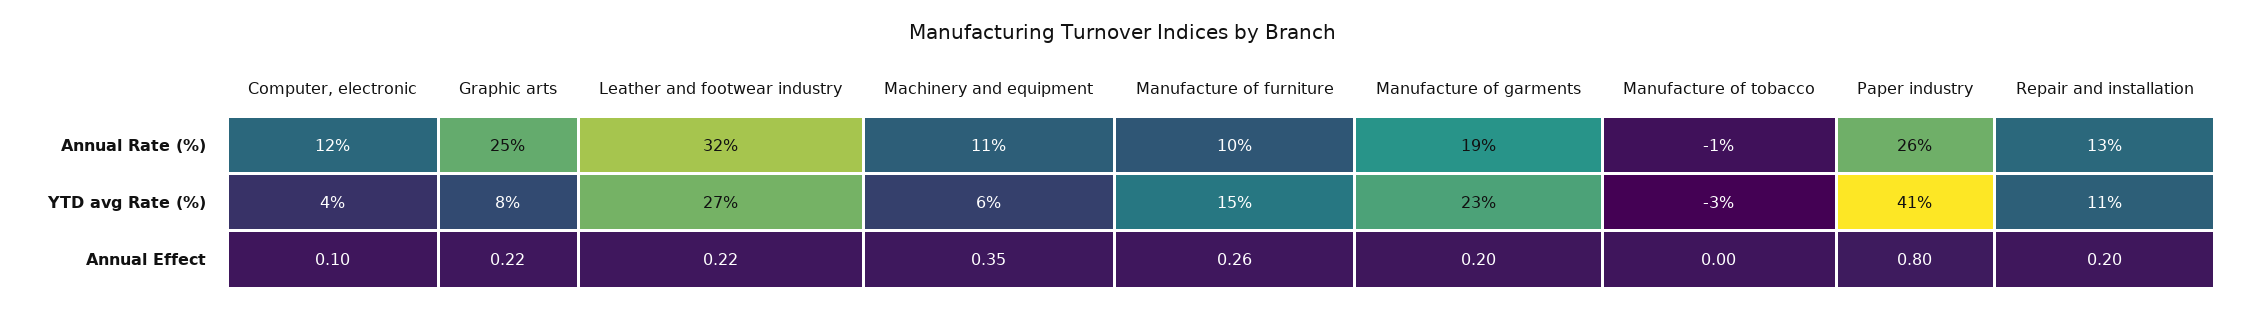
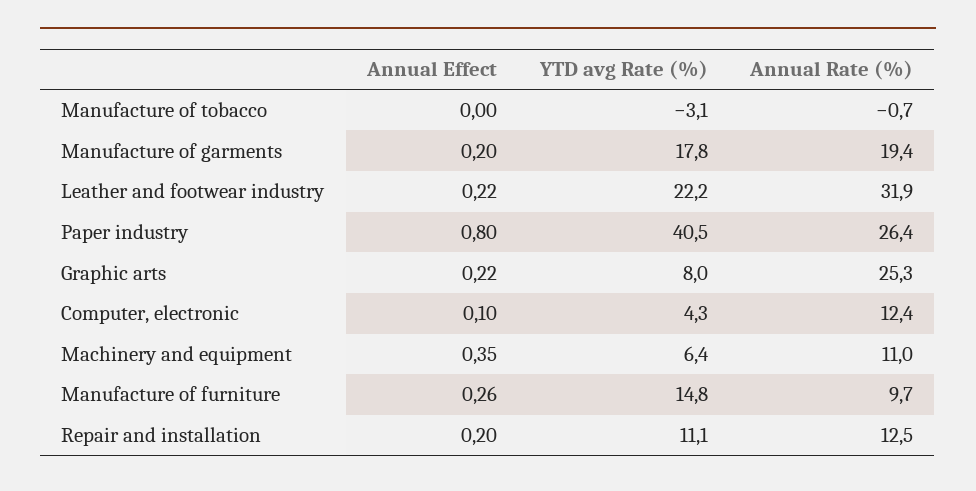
  {
    "Computer, electronic": {
      "Annual Rate (%)": 12.4,
      "YTD avg Rate (%)": 4.3,
      "Annual Effect": 0.1
    },
    "Graphic arts": {
      "Annual Rate (%)": 25.3,
      "YTD avg Rate (%)": 8,
      "Annual Effect": 0.22
    },
    "Leather and footwear industry": {
      "Annual Rate (%)": 31.9,
-     "YTD avg Rate (%)": 27,
+     "YTD avg Rate (%)": 22.2,
      "Annual Effect": 0.22
    },
    "Machinery and equipment": {
      "Annual Rate (%)": 11,
      "YTD avg Rate (%)": 6.4,
      "Annual Effect": 0.35
    },
    "Manufacture of furniture": {
      "Annual Rate (%)": 9.7,
      "YTD avg Rate (%)": 14.8,
      "Annual Effect": 0.26
    },
    "Manufacture of garments": {
      "Annual Rate (%)": 19.4,
-     "YTD avg Rate (%)": 23,
+     "YTD avg Rate (%)": 17.8,
      "Annual Effect": 0.2
    },
    "Manufacture of tobacco": {
      "Annual Rate (%)": -0.7,
      "YTD avg Rate (%)": -3.1,
      "Annual Effect": 0
    },
    "Paper industry": {
      "Annual Rate (%)": 26.4,
      "YTD avg Rate (%)": 40.5,
      "Annual Effect": 0.8
    },
    "Repair and installation": {
      "Annual Rate (%)": 12.5,
      "YTD avg Rate (%)": 11.1,
      "Annual Effect": 0.2
    }
  }

